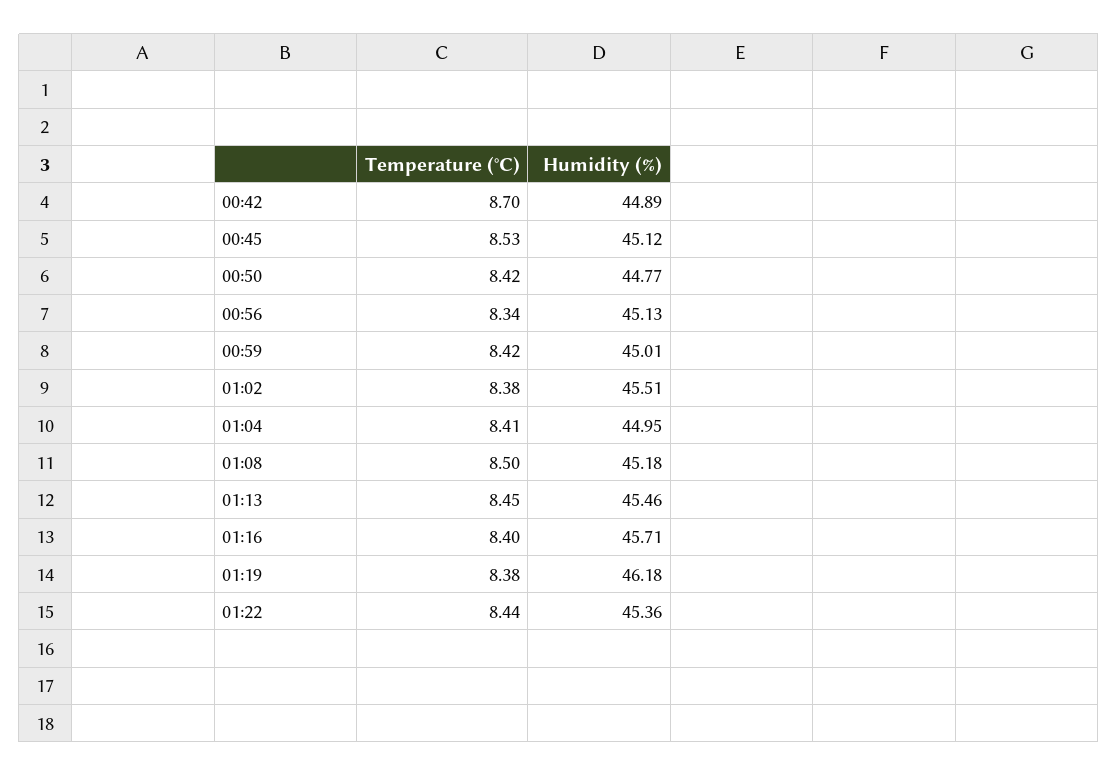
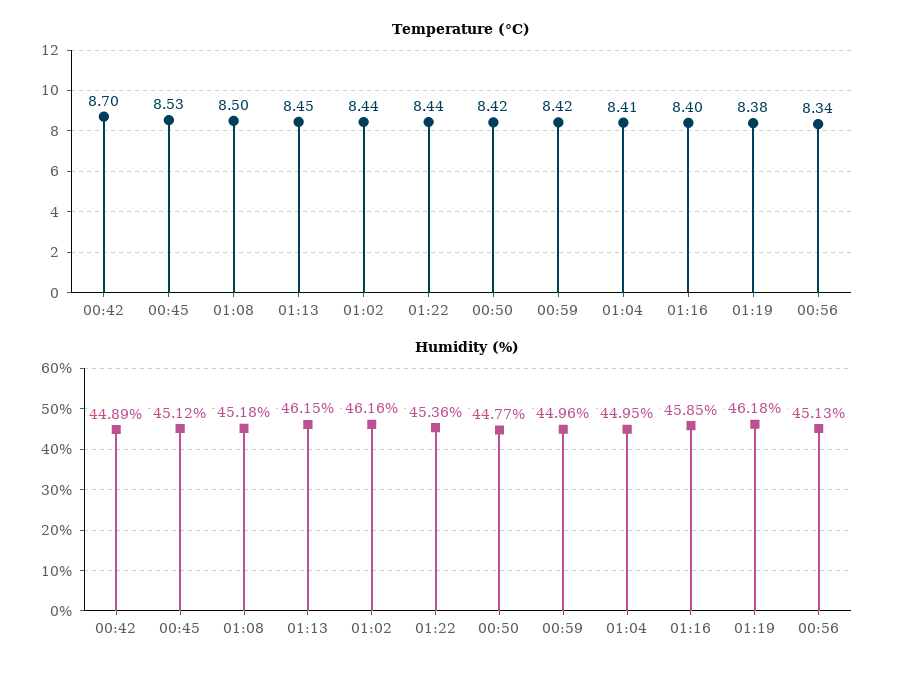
  {
    "Temperature (°C)": {
      "00:42": 8.7,
      "00:45": 8.53,
      "00:50": 8.42,
      "00:56": 8.34,
      "00:59": 8.42,
-     "01:02": 8.38,
+     "01:02": 8.44,
      "01:04": 8.41,
      "01:08": 8.5,
      "01:13": 8.45,
      "01:16": 8.4,
      "01:19": 8.38,
      "01:22": 8.44
    },
    "Humidity (%)": {
      "00:42": 44.89,
      "00:45": 45.12,
      "00:50": 44.77,
      "00:56": 45.13,
-     "00:59": 45.01,
+     "00:59": 44.96,
-     "01:02": 45.51,
+     "01:02": 46.16,
      "01:04": 44.95,
      "01:08": 45.18,
-     "01:13": 45.46,
+     "01:13": 46.15,
-     "01:16": 45.71,
+     "01:16": 45.85,
      "01:19": 46.18,
      "01:22": 45.36
    }
  }

